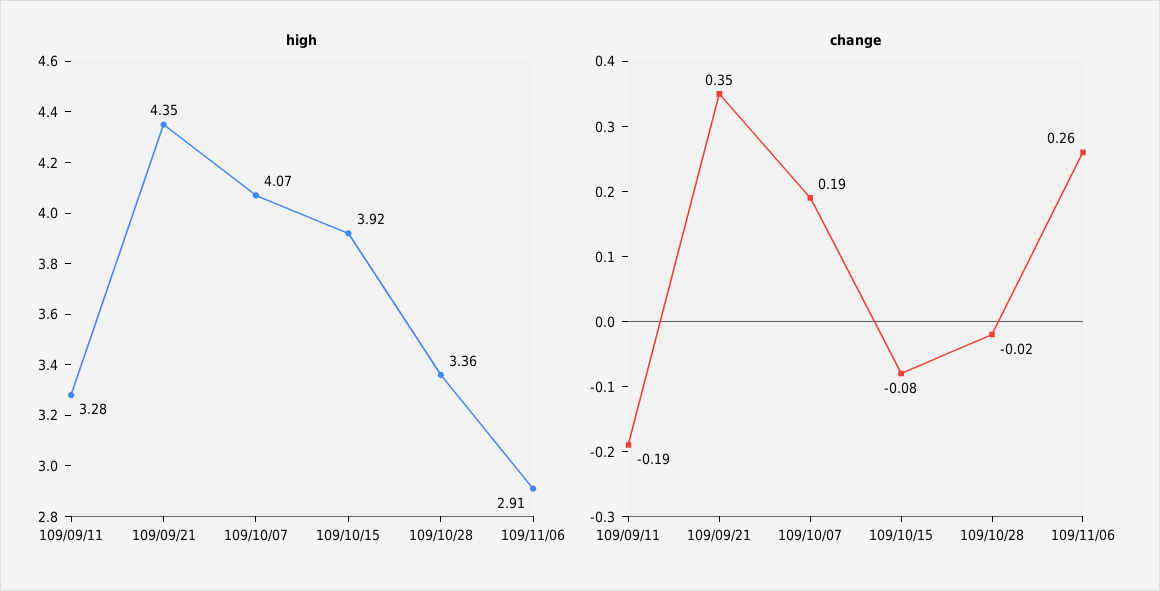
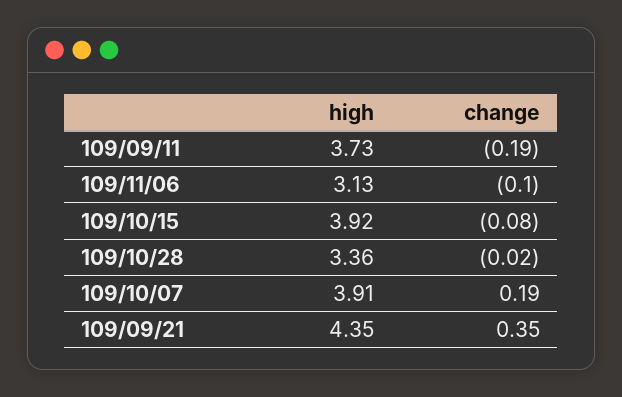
  {
    "high": {
-     "109/09/11": 3.28,
+     "109/09/11": 3.73,
      "109/09/21": 4.35,
-     "109/10/07": 4.07,
+     "109/10/07": 3.91,
      "109/10/15": 3.92,
      "109/10/28": 3.36,
-     "109/11/06": 2.91
+     "109/11/06": 3.13
    },
    "change": {
      "109/09/11": -0.19,
      "109/09/21": 0.35,
      "109/10/07": 0.19,
      "109/10/15": -0.08,
      "109/10/28": -0.02,
-     "109/11/06": 0.26
+     "109/11/06": -0.1
    }
  }

